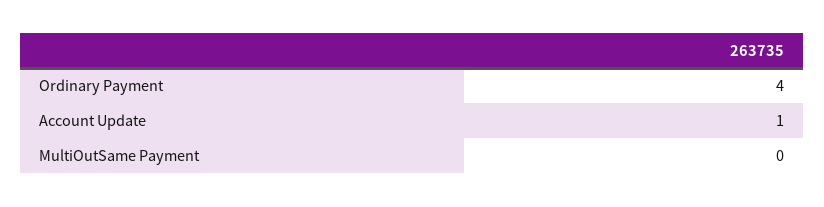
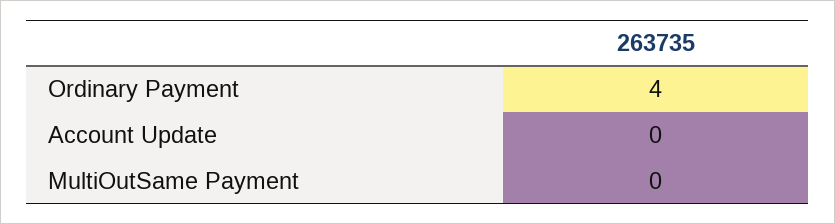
  {
    "Ordinary Payment": 4,
-   "Account Update": 1,
+   "Account Update": 0,
    "MultiOutSame Payment": 0
  }

